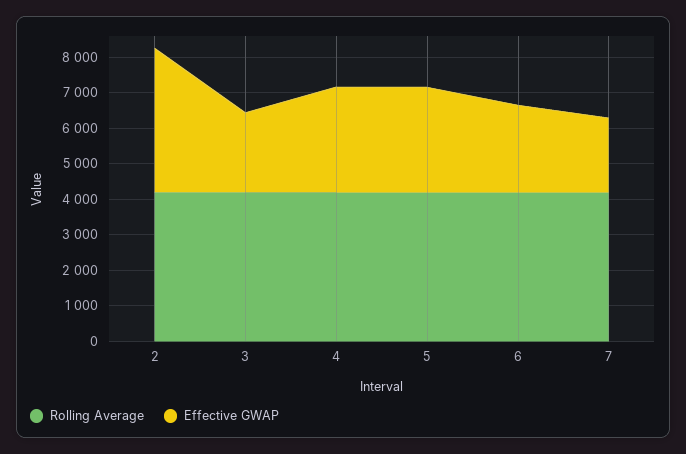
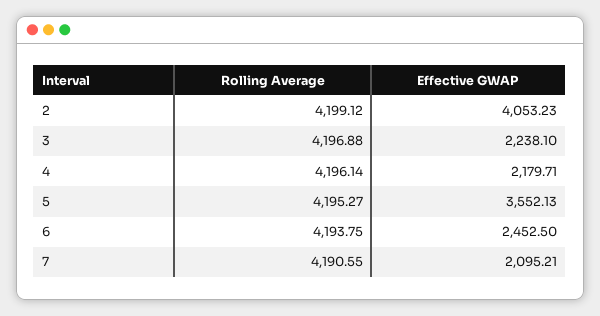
  {
    "Rolling Average": {
      "2": 4199.12,
      "3": 4196.88,
      "4": 4196.14,
      "5": 4195.27,
      "6": 4193.75,
      "7": 4190.55
    },
    "Effective GWAP": {
      "2": 4053.23,
      "3": 2238.1,
-     "4": 3000,
+     "4": 2179.71,
-     "5": 3000,
+     "5": 3552.13,
      "6": 2452.5,
      "7": 2095.21
    }
  }

